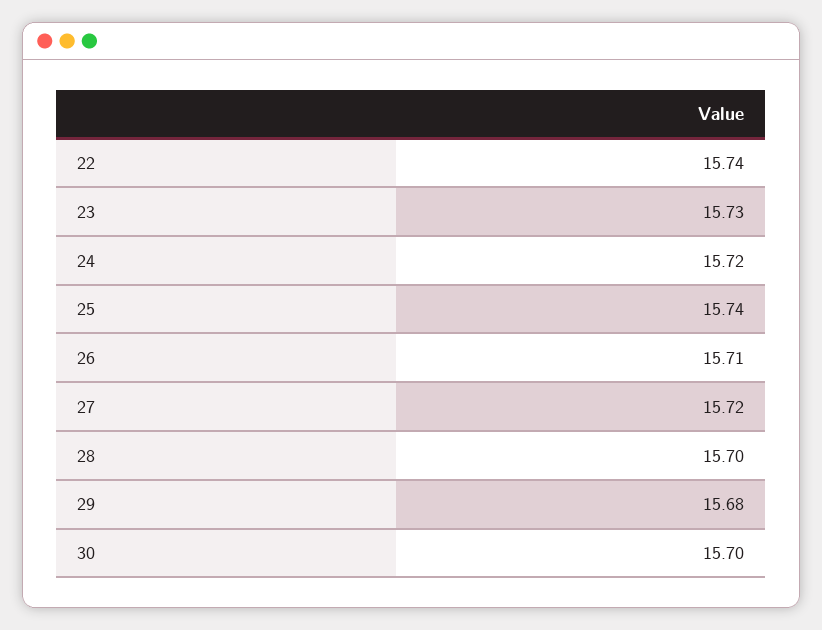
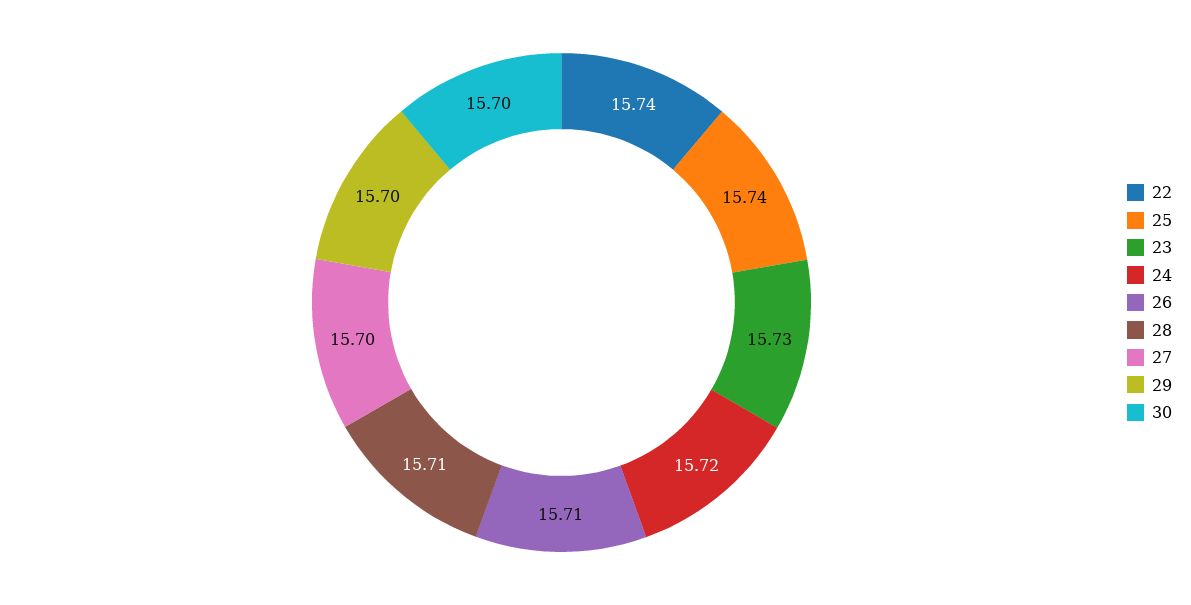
  {
    "22": 15.74,
    "23": 15.73,
    "24": 15.72,
    "25": 15.74,
    "26": 15.71,
-   "27": 15.72,
+   "27": 15.7,
-   "28": 15.7,
+   "28": 15.71,
-   "29": 15.68,
+   "29": 15.7,
    "30": 15.7
  }

